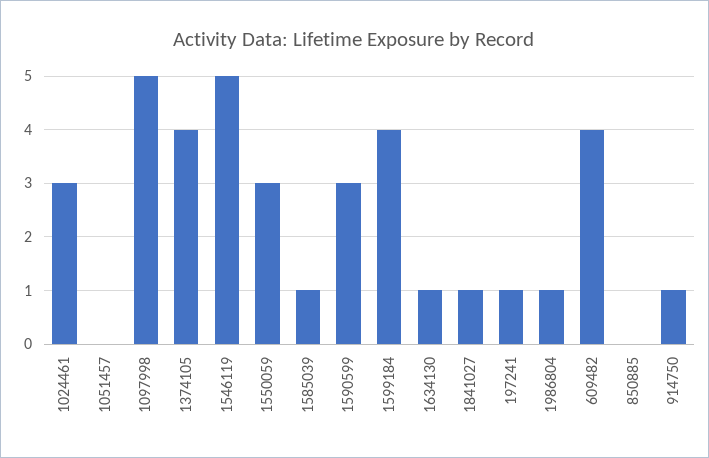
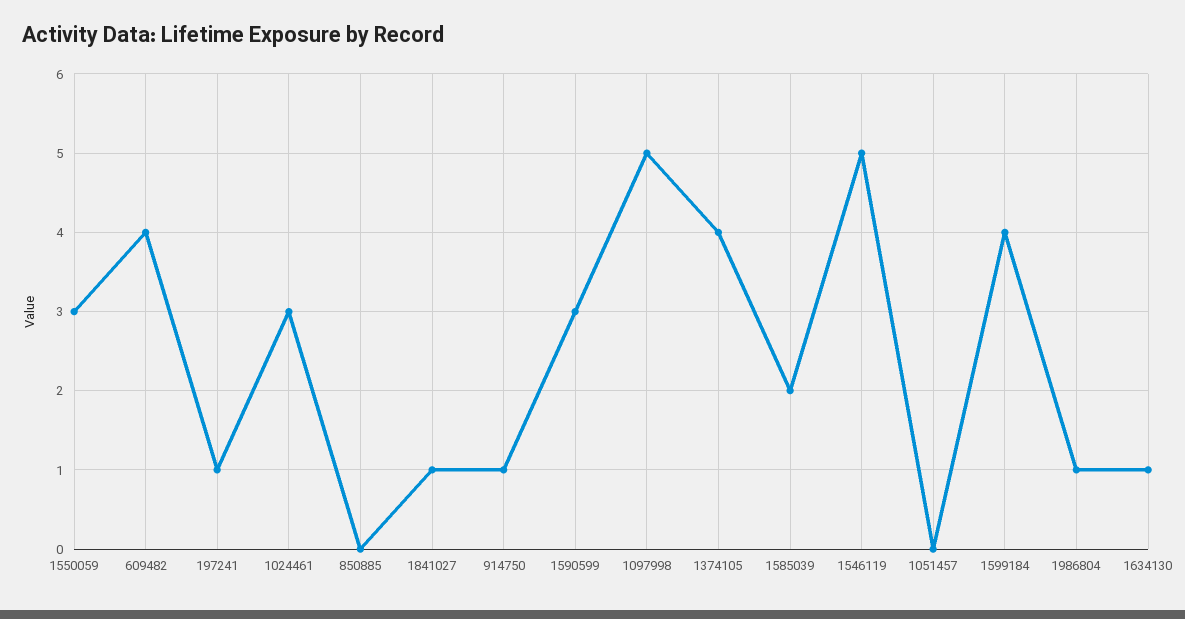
  {
    "1024461": 3,
    "1051457": 0,
    "1097998": 5,
    "1374105": 4,
    "1546119": 5,
    "1550059": 3,
-   "1585039": 1,
+   "1585039": 2,
    "1590599": 3,
    "1599184": 4,
    "1634130": 1,
    "1841027": 1,
    "197241": 1,
    "1986804": 1,
    "609482": 4,
    "850885": 0,
    "914750": 1
  }

